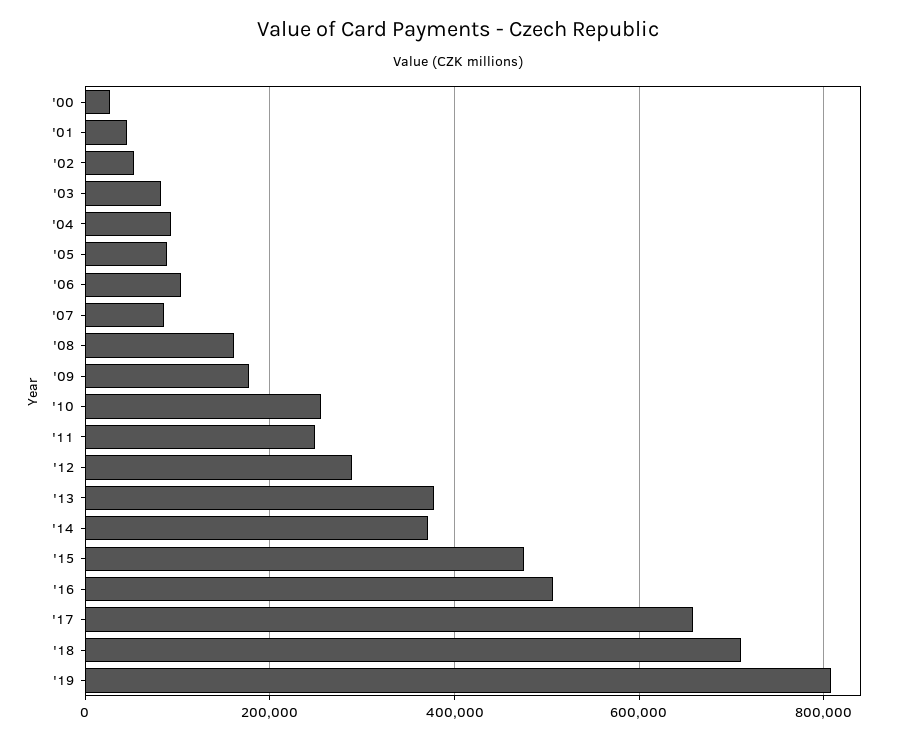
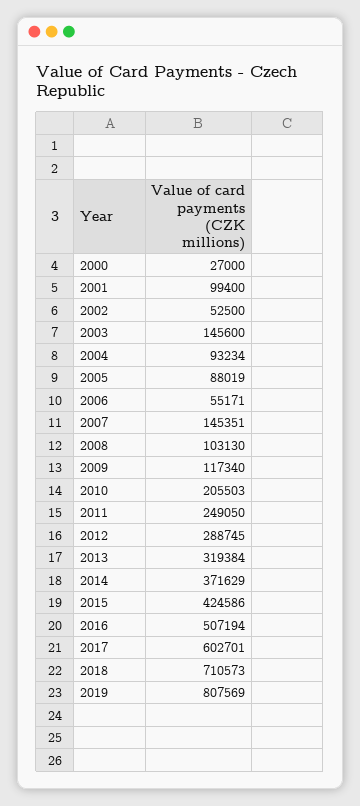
  {
    "'00": 27000,
-   "'01": 40000,
+   "'01": 99400,
    "'02": 52500,
-   "'03": 80000,
+   "'03": 145600,
    "'04": 93234,
    "'05": 88019,
-   "'06": 100000,
+   "'06": 55171,
-   "'07": 80000,
+   "'07": 145351,
-   "'08": 160000,
+   "'08": 103130,
-   "'09": 180000,
+   "'09": 117340,
-   "'10": 260000,
+   "'10": 205503,
    "'11": 249050,
    "'12": 288745,
-   "'13": 380000,
+   "'13": 319384,
    "'14": 371629,
-   "'15": 480000,
+   "'15": 424586,
    "'16": 507194,
-   "'17": 660000,
+   "'17": 602701,
    "'18": 710573,
    "'19": 807569
  }

